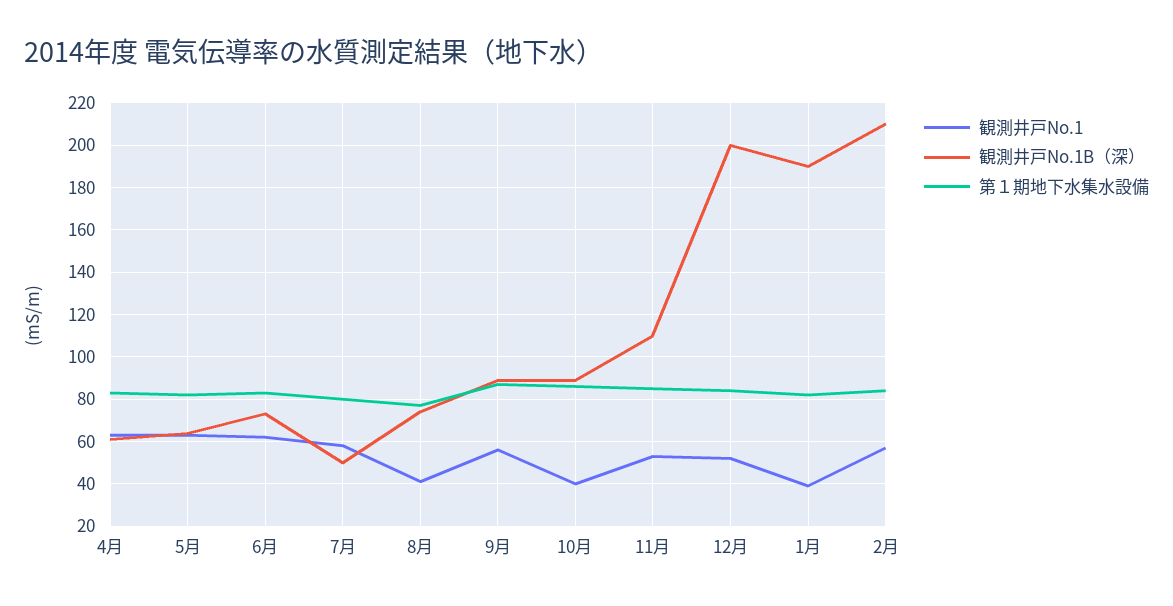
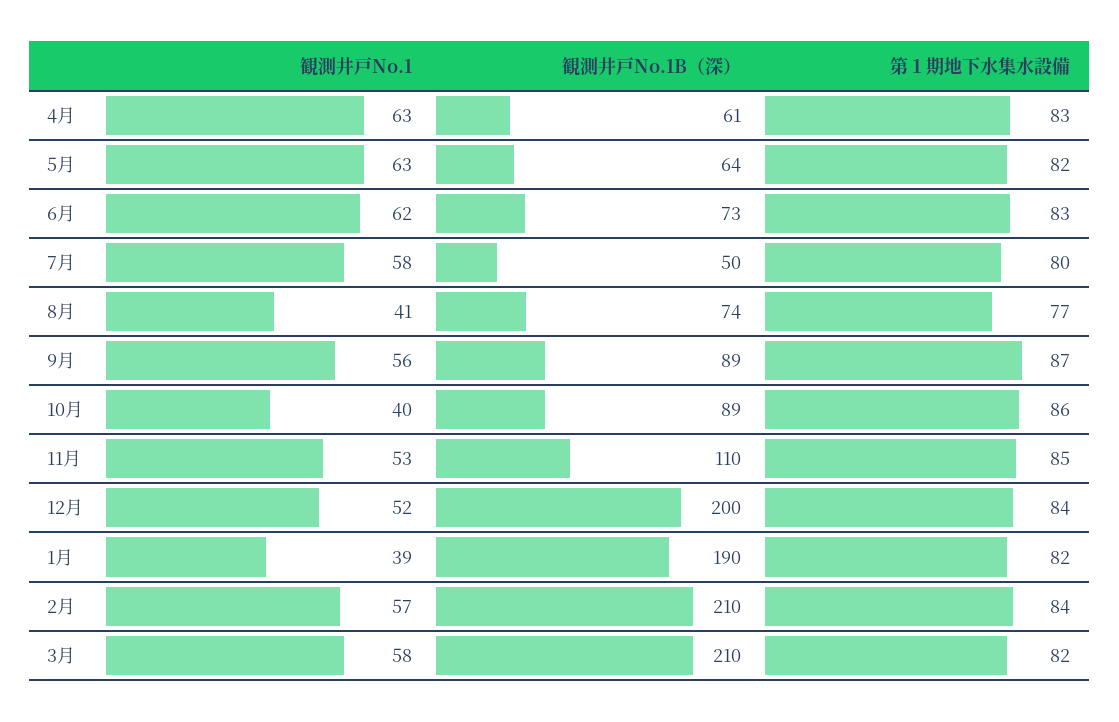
  {
    "観測井戸No.1": {
      "4月": 63,
      "5月": 63,
      "6月": 62,
      "7月": 58,
      "8月": 41,
      "9月": 56,
      "10月": 40,
      "11月": 53,
      "12月": 52,
      "1月": 39,
-     "2月": 57
+     "2月": 57,
+     "3月": 58
    },
    "観測井戸No.1B（深）": {
      "4月": 61,
      "5月": 64,
      "6月": 73,
      "7月": 50,
      "8月": 74,
      "9月": 89,
      "10月": 89,
      "11月": 110,
      "12月": 200,
      "1月": 190,
-     "2月": 210
+     "2月": 210,
+     "3月": 210
    },
    "第１期地下水集水設備": {
      "4月": 83,
      "5月": 82,
      "6月": 83,
      "7月": 80,
      "8月": 77,
      "9月": 87,
      "10月": 86,
      "11月": 85,
      "12月": 84,
      "1月": 82,
-     "2月": 84
+     "2月": 84,
+     "3月": 82
    }
  }

